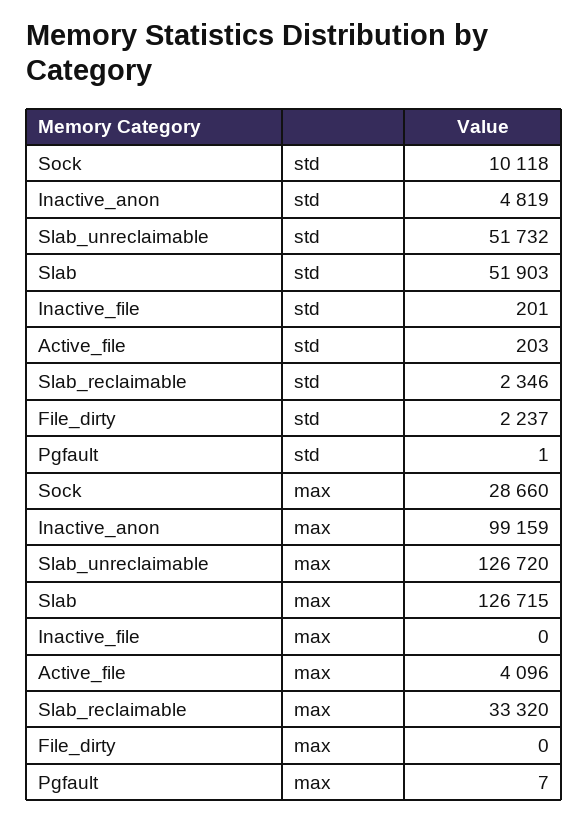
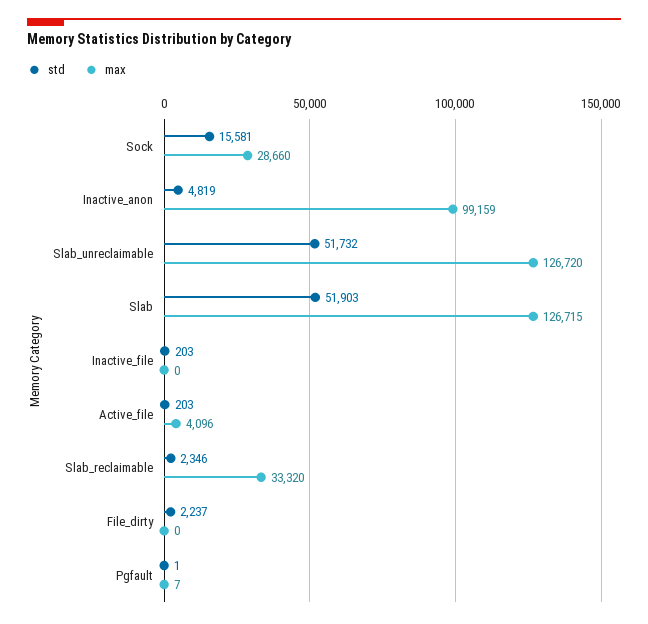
  {
    "std": {
-     "Sock": 10118,
+     "Sock": 15581,
      "Inactive_anon": 4819,
      "Slab_unreclaimable": 51732,
      "Slab": 51903,
-     "Inactive_file": 201,
+     "Inactive_file": 203,
      "Active_file": 203,
      "Slab_reclaimable": 2346,
      "File_dirty": 2237,
      "Pgfault": 1
    },
    "max": {
      "Sock": 28660,
      "Inactive_anon": 99159,
      "Slab_unreclaimable": 126720,
      "Slab": 126715,
      "Inactive_file": 0,
      "Active_file": 4096,
      "Slab_reclaimable": 33320,
      "File_dirty": 0,
      "Pgfault": 7
    }
  }

